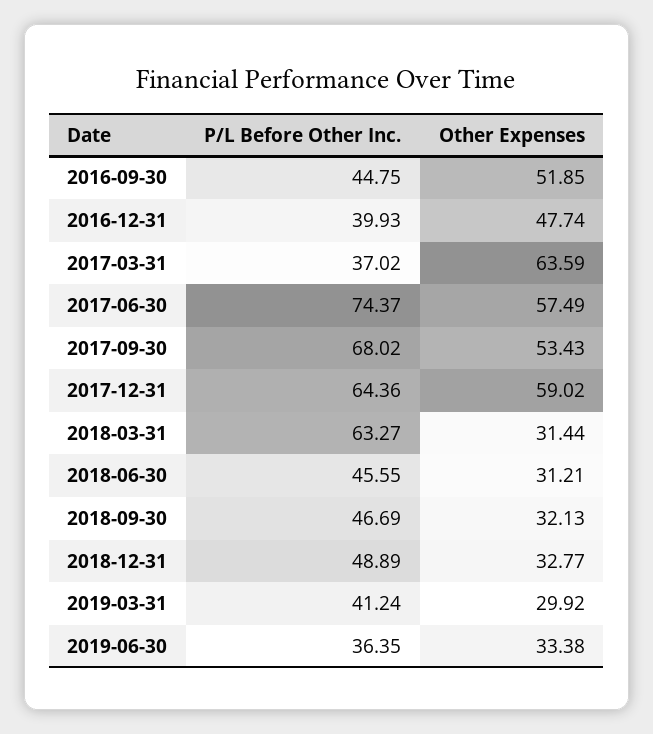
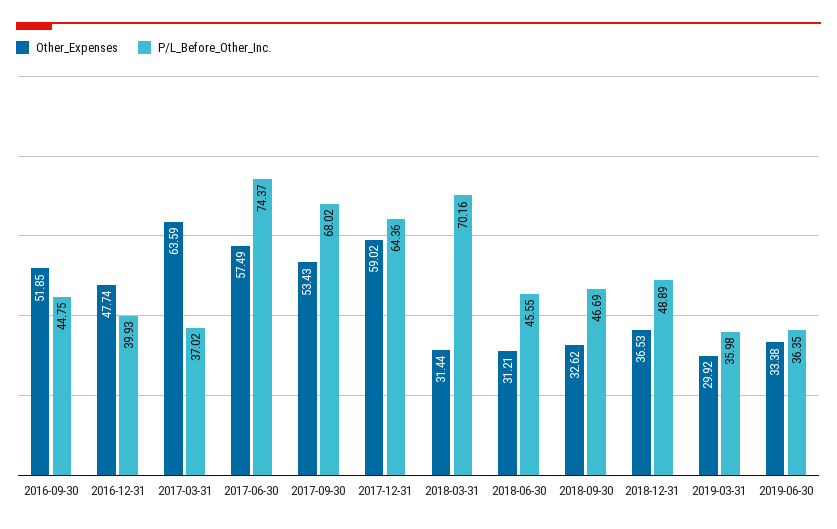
  {
    "P/L Before Other Inc.": {
      "2016-09-30": 44.75,
      "2016-12-31": 39.93,
      "2017-03-31": 37.02,
      "2017-06-30": 74.37,
      "2017-09-30": 68.02,
      "2017-12-31": 64.36,
-     "2018-03-31": 63.27,
+     "2018-03-31": 70.16,
      "2018-06-30": 45.55,
      "2018-09-30": 46.69,
      "2018-12-31": 48.89,
-     "2019-03-31": 41.24,
+     "2019-03-31": 35.98,
      "2019-06-30": 36.35
    },
    "Other Expenses": {
      "2016-09-30": 51.85,
      "2016-12-31": 47.74,
      "2017-03-31": 63.59,
      "2017-06-30": 57.49,
      "2017-09-30": 53.43,
      "2017-12-31": 59.02,
      "2018-03-31": 31.44,
      "2018-06-30": 31.21,
-     "2018-09-30": 32.13,
+     "2018-09-30": 32.62,
-     "2018-12-31": 32.77,
+     "2018-12-31": 36.53,
      "2019-03-31": 29.92,
      "2019-06-30": 33.38
    }
  }

